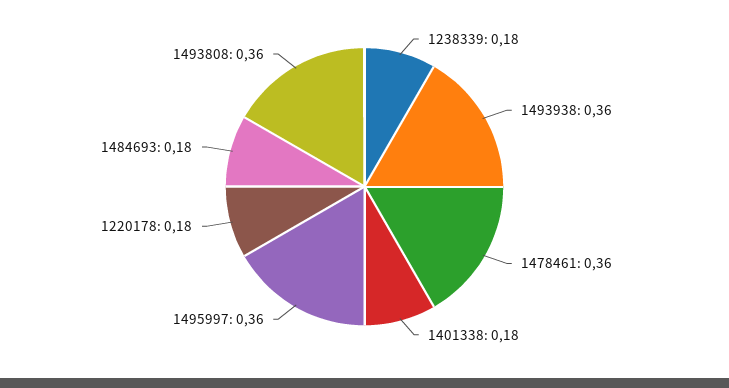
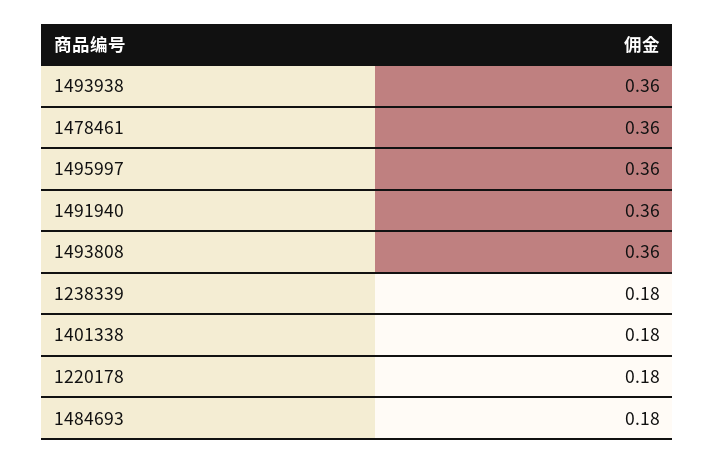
  {
    "1238339": 0.18,
    "1493938": 0.36,
    "1478461": 0.36,
    "1401338": 0.18,
    "1495997": 0.36,
    "1220178": 0.18,
    "1484693": 0.18,
-   "1493808": 0.36
+   "1493808": 0.36,
+   "1491940": 0.36
  }

